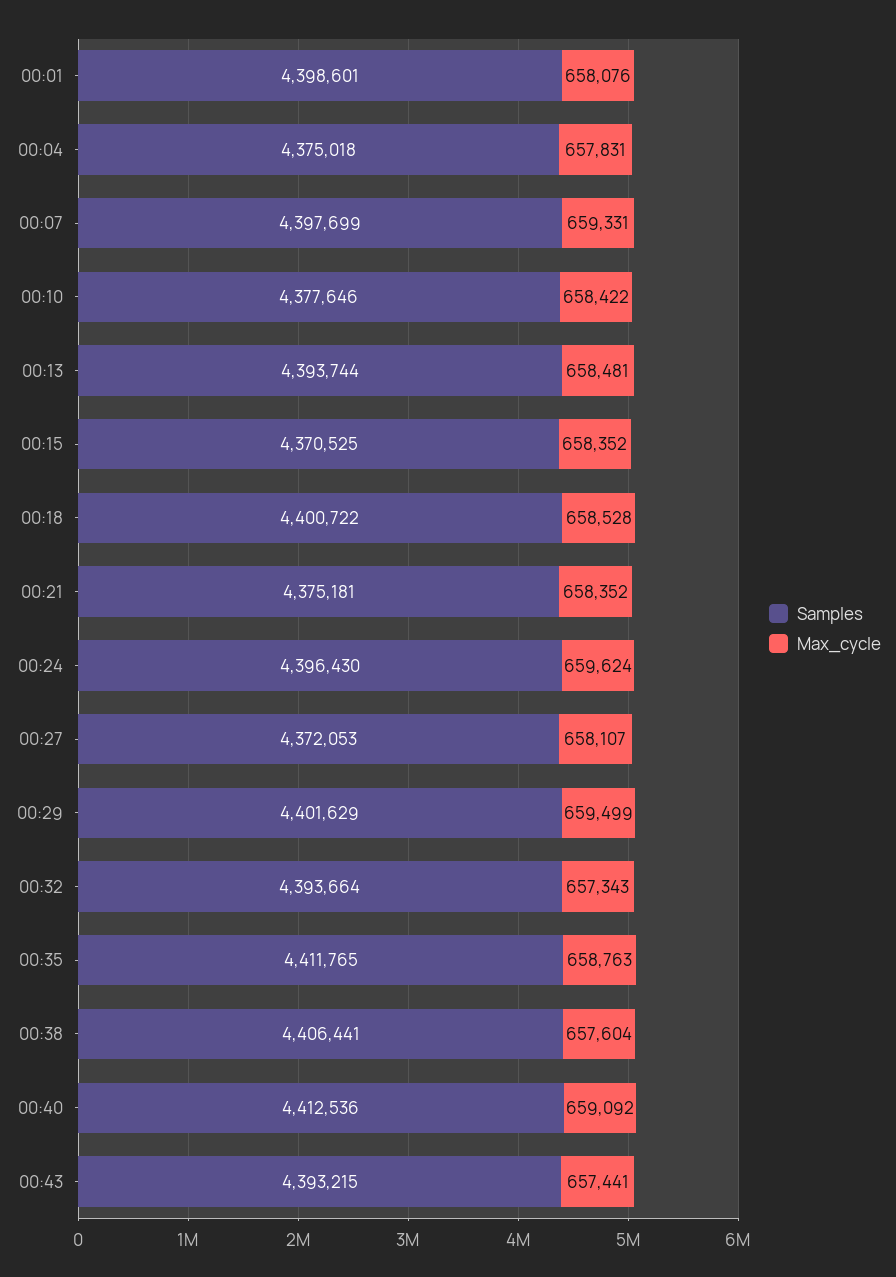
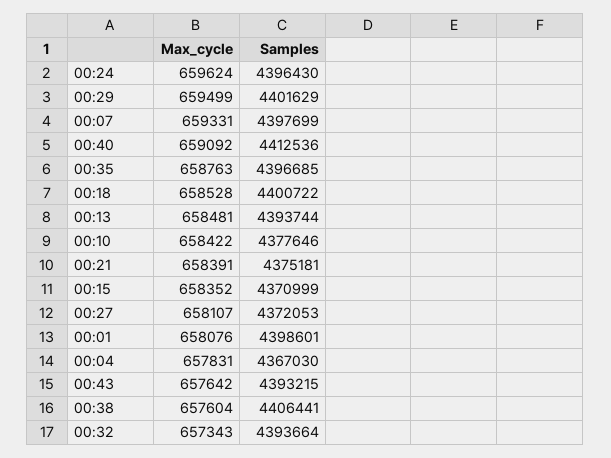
  {
    "Samples": {
      "00:01": 4398601,
-     "00:04": 4375018,
+     "00:04": 4367030,
      "00:07": 4397699,
      "00:10": 4377646,
      "00:13": 4393744,
-     "00:15": 4370525,
+     "00:15": 4370999,
      "00:18": 4400722,
      "00:21": 4375181,
      "00:24": 4396430,
      "00:27": 4372053,
      "00:29": 4401629,
      "00:32": 4393664,
-     "00:35": 4411765,
+     "00:35": 4396685,
      "00:38": 4406441,
      "00:40": 4412536,
      "00:43": 4393215
    },
    "Max_cycle": {
      "00:01": 658076,
      "00:04": 657831,
      "00:07": 659331,
      "00:10": 658422,
      "00:13": 658481,
      "00:15": 658352,
      "00:18": 658528,
-     "00:21": 658352,
+     "00:21": 658391,
      "00:24": 659624,
      "00:27": 658107,
      "00:29": 659499,
      "00:32": 657343,
      "00:35": 658763,
      "00:38": 657604,
      "00:40": 659092,
-     "00:43": 657441
+     "00:43": 657642
    }
  }

